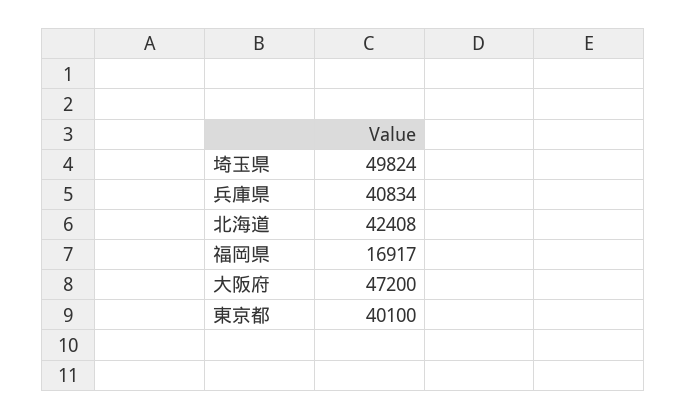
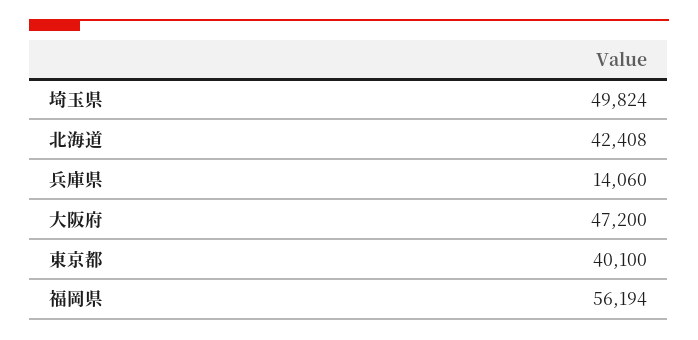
  {
    "埼玉県": 49824,
-   "兵庫県": 40834,
+   "兵庫県": 14060,
    "北海道": 42408,
-   "福岡県": 16917,
+   "福岡県": 56194,
    "大阪府": 47200,
    "東京都": 40100
  }

